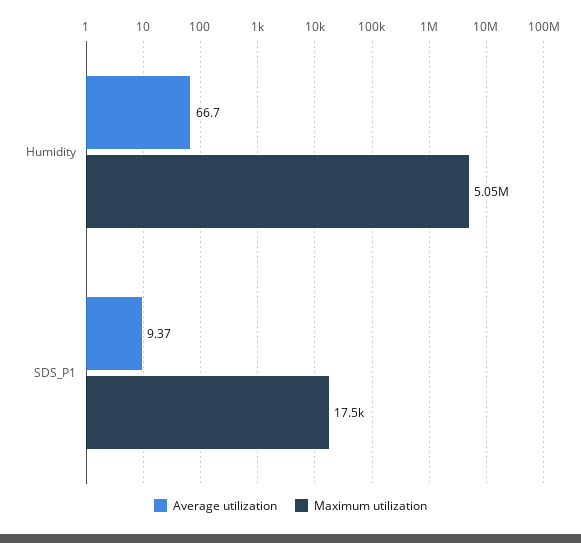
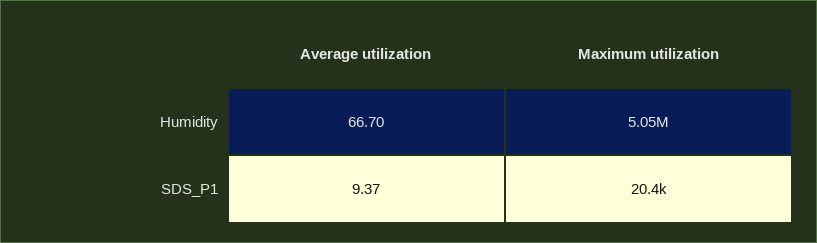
  {
    "Average utilization": {
      "Humidity": 66.7,
      "SDS_P1": 9.37
    },
    "Maximum utilization": {
      "Humidity": 5050000,
-     "SDS_P1": 17500
+     "SDS_P1": 20400
    }
  }

